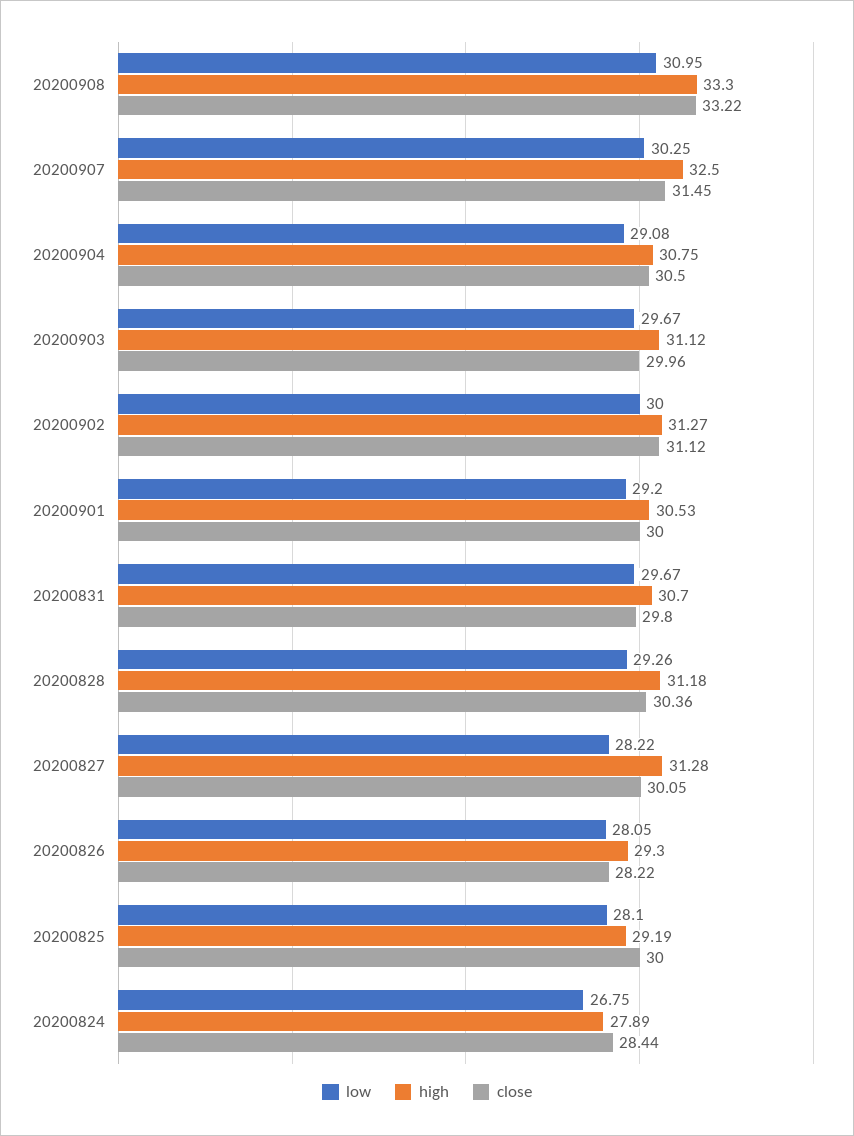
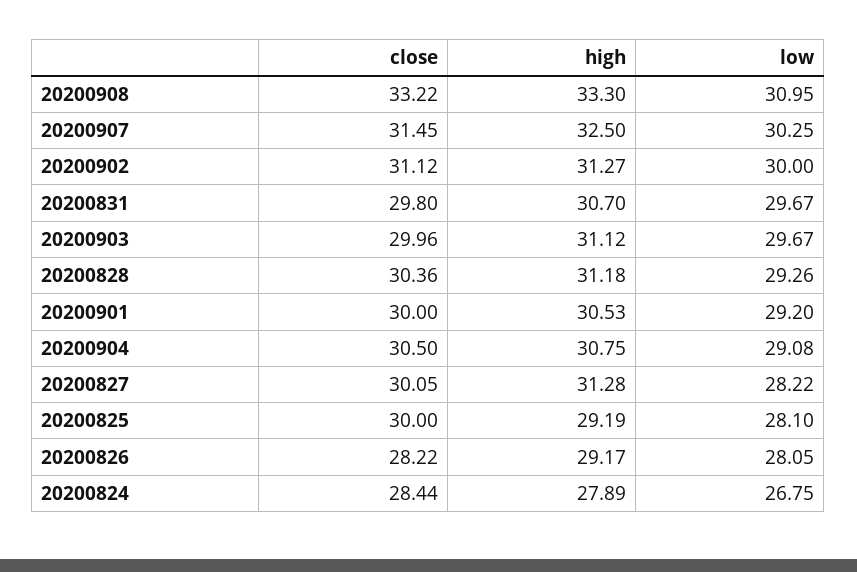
  {
    "low": {
      "20200908": 30.95,
      "20200907": 30.25,
      "20200904": 29.08,
      "20200903": 29.67,
      "20200902": 30,
      "20200901": 29.2,
      "20200831": 29.67,
      "20200828": 29.26,
      "20200827": 28.22,
      "20200826": 28.05,
      "20200825": 28.1,
      "20200824": 26.75
    },
    "high": {
      "20200908": 33.3,
      "20200907": 32.5,
      "20200904": 30.75,
      "20200903": 31.12,
      "20200902": 31.27,
      "20200901": 30.53,
      "20200831": 30.7,
      "20200828": 31.18,
      "20200827": 31.28,
-     "20200826": 29.3,
+     "20200826": 29.17,
      "20200825": 29.19,
      "20200824": 27.89
    },
    "close": {
      "20200908": 33.22,
      "20200907": 31.45,
      "20200904": 30.5,
      "20200903": 29.96,
      "20200902": 31.12,
      "20200901": 30,
      "20200831": 29.8,
      "20200828": 30.36,
      "20200827": 30.05,
      "20200826": 28.22,
      "20200825": 30,
      "20200824": 28.44
    }
  }

